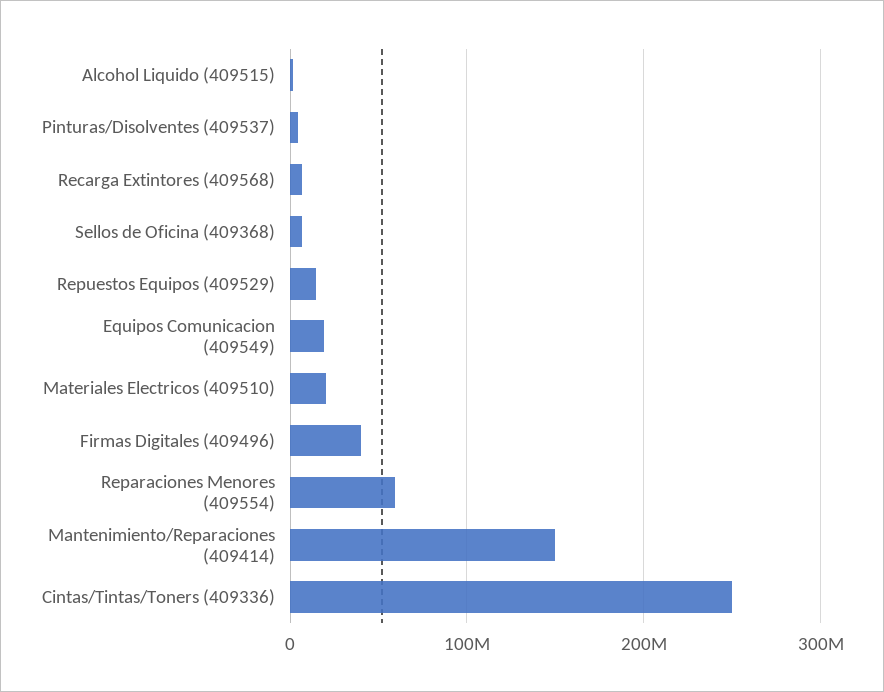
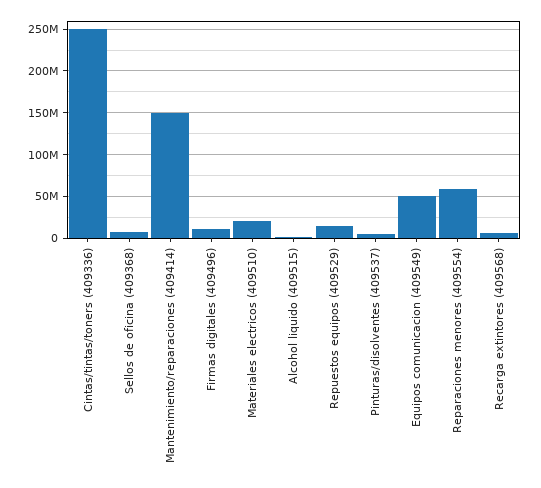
  {
    "Alcohol Liquido (409515)": 0,
    "Pinturas/Disolventes (409537)": 0,
    "Recarga Extintores (409568)": 10000000,
    "Sellos de Oficina (409368)": 10000000,
    "Repuestos Equipos (409529)": 10000000,
-   "Equipos Comunicacion (409549)": 20000000,
+   "Equipos Comunicacion (409549)": 50000000,
    "Materiales Electricos (409510)": 20000000,
-   "Firmas Digitales (409496)": 40000000,
+   "Firmas Digitales (409496)": 10000000,
    "Reparaciones Menores (409554)": 60000000,
    "Mantenimiento/Reparaciones (409414)": 150000000,
    "Cintas/Tintas/Toners (409336)": 250000000
  }

